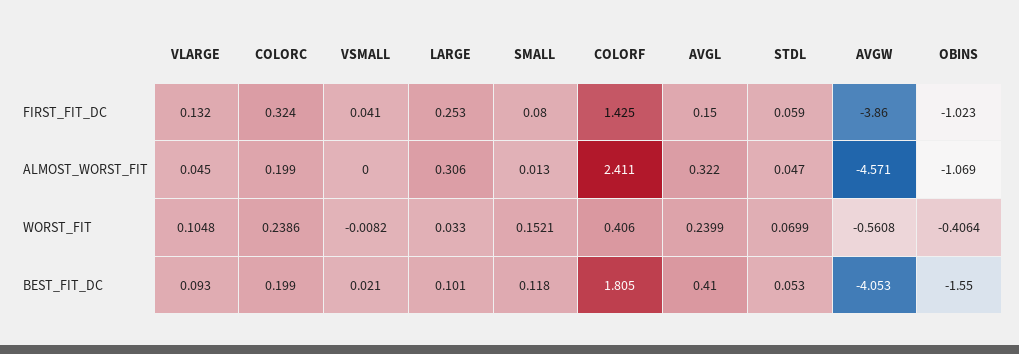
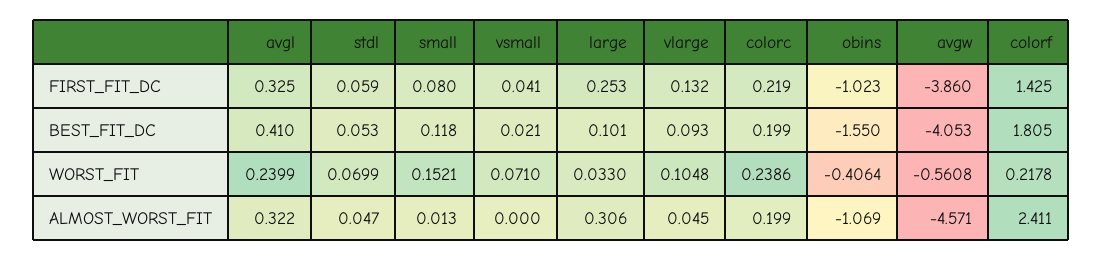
  {
    "VLARGE": {
      "FIRST_FIT_DC": 0.132,
      "ALMOST_WORST_FIT": 0.045,
      "WORST_FIT": 0.1048,
      "BEST_FIT_DC": 0.093
    },
    "COLORC": {
-     "FIRST_FIT_DC": 0.324,
+     "FIRST_FIT_DC": 0.219,
      "ALMOST_WORST_FIT": 0.199,
      "WORST_FIT": 0.2386,
      "BEST_FIT_DC": 0.199
    },
    "VSMALL": {
      "FIRST_FIT_DC": 0.041,
      "ALMOST_WORST_FIT": 0,
-     "WORST_FIT": -0.0082,
+     "WORST_FIT": 0.071,
      "BEST_FIT_DC": 0.021
    },
    "LARGE": {
      "FIRST_FIT_DC": 0.253,
      "ALMOST_WORST_FIT": 0.306,
      "WORST_FIT": 0.033,
      "BEST_FIT_DC": 0.101
    },
    "SMALL": {
      "FIRST_FIT_DC": 0.08,
      "ALMOST_WORST_FIT": 0.013,
      "WORST_FIT": 0.1521,
      "BEST_FIT_DC": 0.118
    },
    "COLORF": {
      "FIRST_FIT_DC": 1.425,
      "ALMOST_WORST_FIT": 2.411,
-     "WORST_FIT": 0.406,
+     "WORST_FIT": 0.2178,
      "BEST_FIT_DC": 1.805
    },
    "AVGL": {
-     "FIRST_FIT_DC": 0.15,
+     "FIRST_FIT_DC": 0.325,
      "ALMOST_WORST_FIT": 0.322,
      "WORST_FIT": 0.2399,
      "BEST_FIT_DC": 0.41
    },
    "STDL": {
      "FIRST_FIT_DC": 0.059,
      "ALMOST_WORST_FIT": 0.047,
      "WORST_FIT": 0.0699,
      "BEST_FIT_DC": 0.053
    },
    "AVGW": {
      "FIRST_FIT_DC": -3.86,
      "ALMOST_WORST_FIT": -4.571,
      "WORST_FIT": -0.5608,
      "BEST_FIT_DC": -4.053
    },
    "OBINS": {
      "FIRST_FIT_DC": -1.023,
      "ALMOST_WORST_FIT": -1.069,
      "WORST_FIT": -0.4064,
      "BEST_FIT_DC": -1.55
    }
  }

